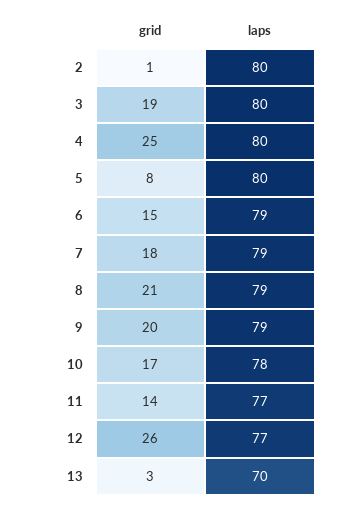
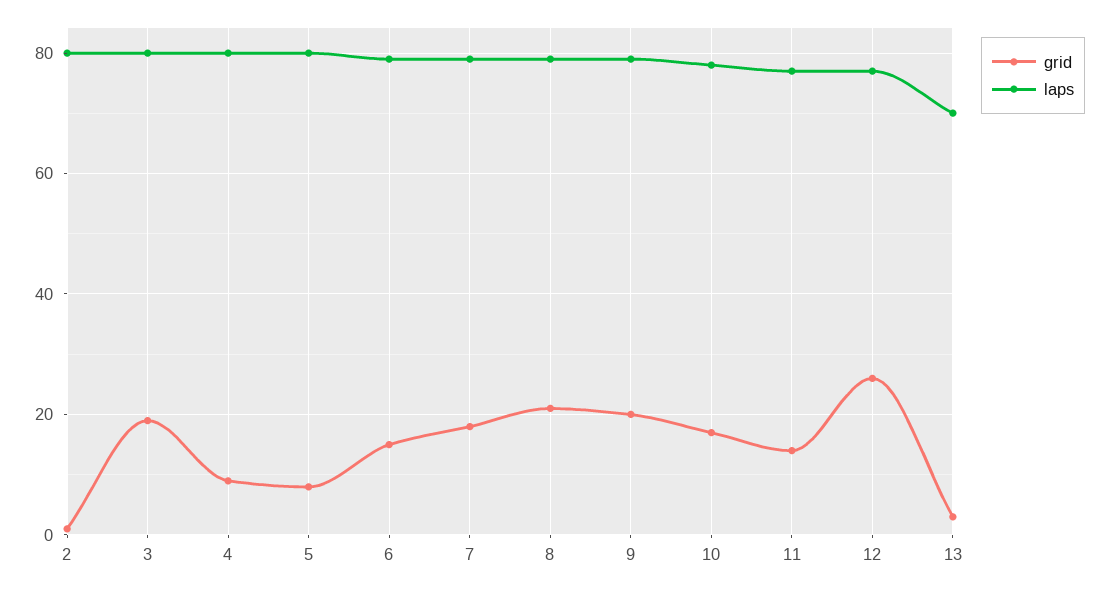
  {
    "grid": {
      "2": 1,
      "3": 19,
-     "4": 25,
+     "4": 10,
      "5": 8,
      "6": 15,
      "7": 18,
      "8": 21,
      "9": 20,
      "10": 17,
      "11": 14,
      "12": 26,
      "13": 3
    },
    "laps": {
      "2": 80,
      "3": 80,
      "4": 80,
      "5": 80,
      "6": 79,
      "7": 79,
      "8": 79,
      "9": 79,
      "10": 78,
      "11": 77,
      "12": 77,
      "13": 70
    }
  }

